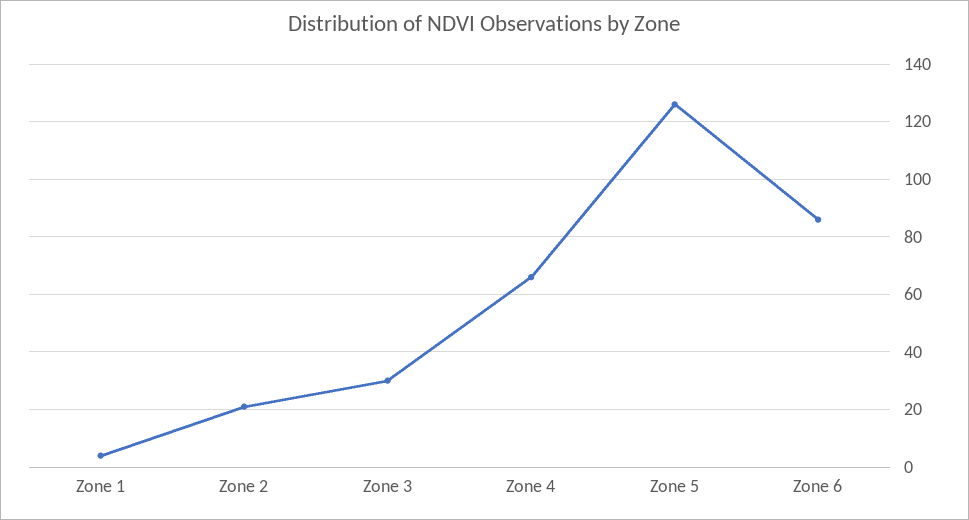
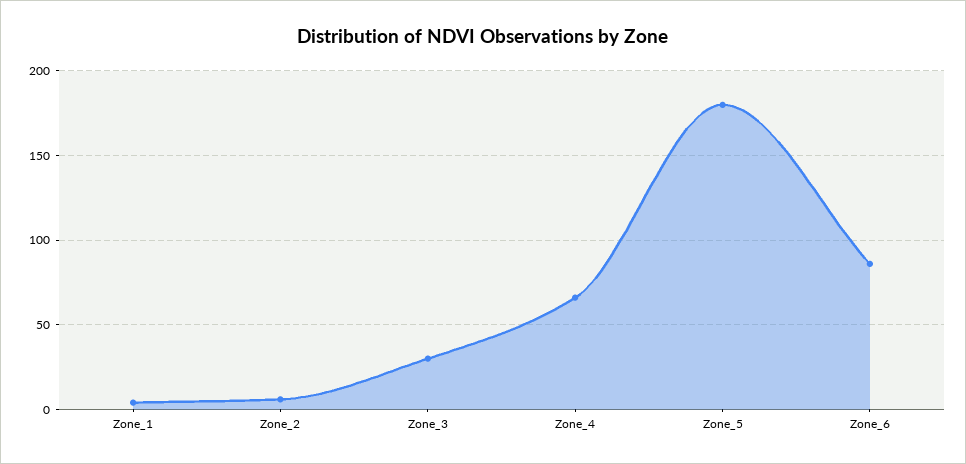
  {
    "Zone 1": 5,
-   "Zone 2": 20,
+   "Zone 2": 5,
    "Zone 3": 30,
    "Zone 4": 65,
-   "Zone 5": 125,
+   "Zone 5": 180,
    "Zone 6": 85
  }

